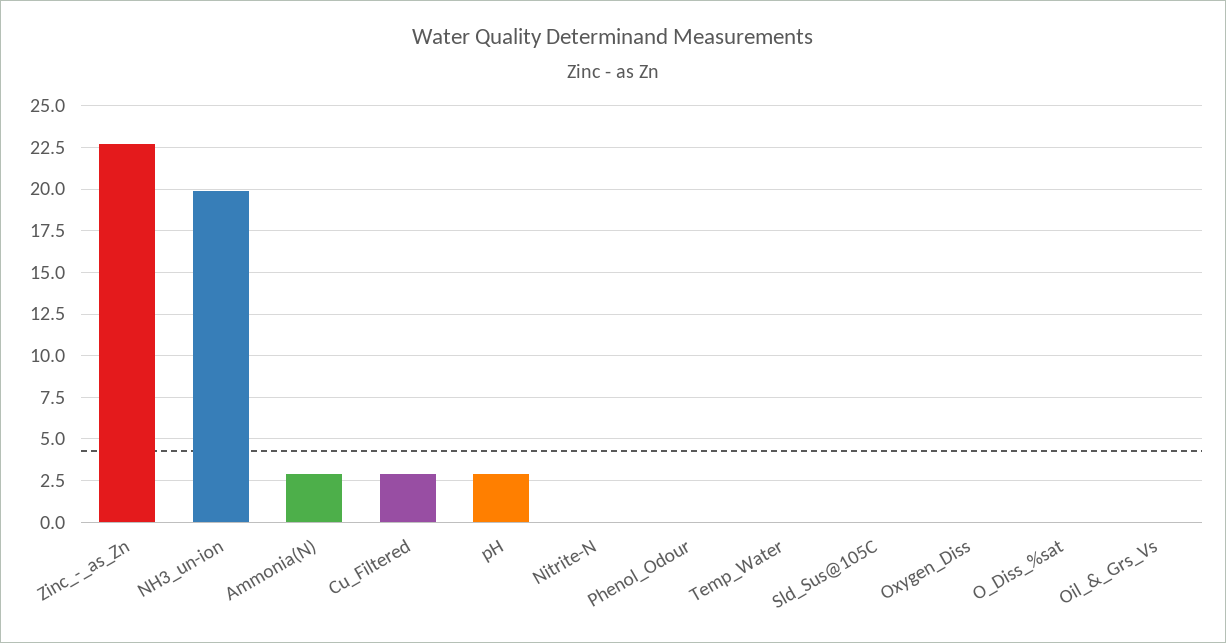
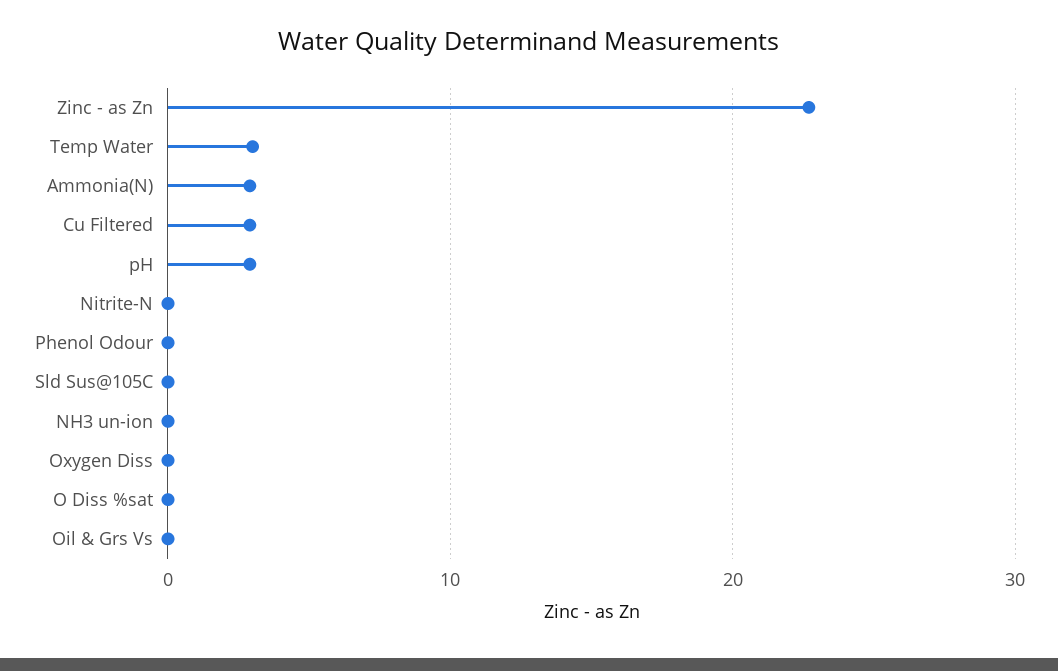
  {
    "Zinc_-_as_Zn": 22.5,
-   "NH3_un-ion": 20,
+   "NH3_un-ion": 0,
    "Ammonia(N)": 3,
    "Cu_Filtered": 3,
    "pH": 3,
    "Nitrite-N": 0,
    "Phenol_Odour": 0,
-   "Temp_Water": 0,
+   "Temp_Water": 3,
    "Sld_Sus@105C": 0,
    "Oxygen_Diss": 0,
    "O_Diss_%sat": 0,
    "Oil_&_Grs_Vs": 0
  }

